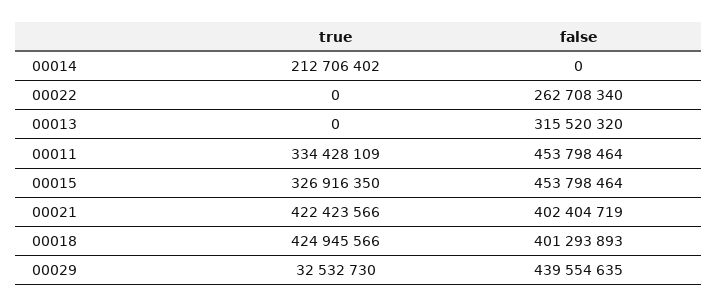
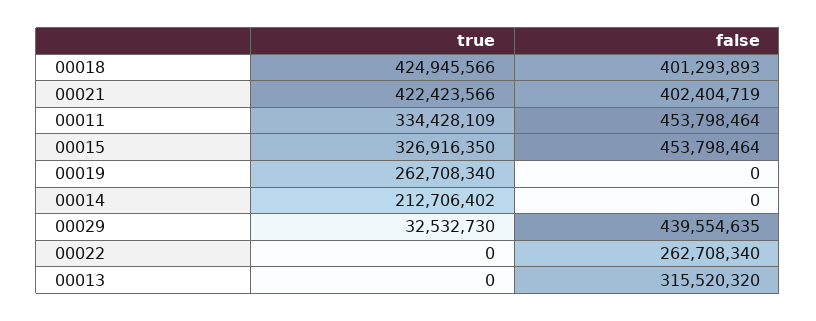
  {
    "true": {
      "00014": 212706402,
      "00022": 0,
      "00013": 0,
      "00011": 334428109,
      "00015": 326916350,
      "00021": 422423566,
      "00018": 424945566,
-     "00029": 32532730
+     "00029": 32532730,
+     "00019": 262708340
    },
    "false": {
      "00014": 0,
      "00022": 262708340,
      "00013": 315520320,
      "00011": 453798464,
      "00015": 453798464,
      "00021": 402404719,
      "00018": 401293893,
-     "00029": 439554635
+     "00029": 439554635,
+     "00019": 0
    }
  }

